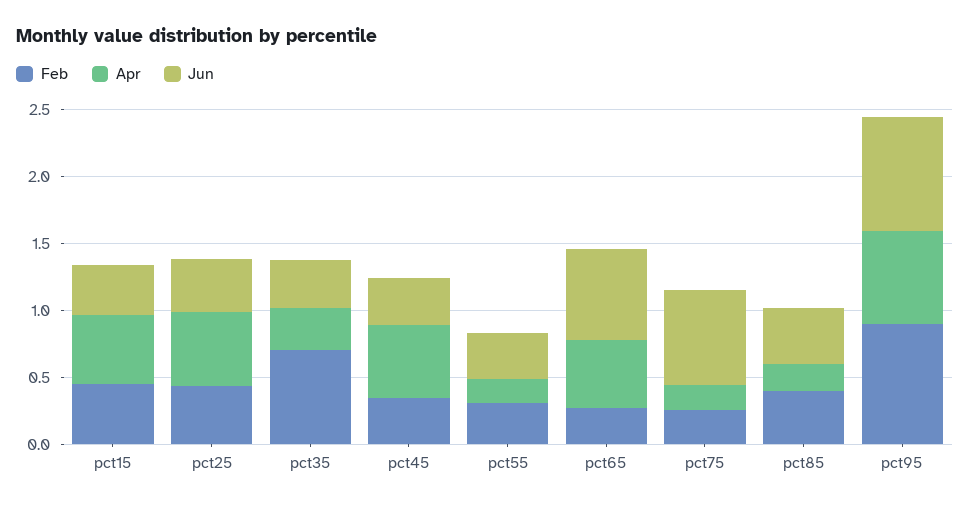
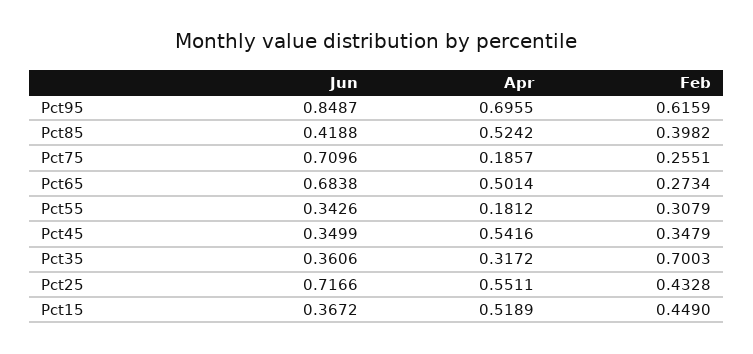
  {
    "Feb": {
      "pct15": 0.449,
      "pct25": 0.4328,
      "pct35": 0.7003,
      "pct45": 0.3479,
      "pct55": 0.3079,
      "pct65": 0.2734,
      "pct75": 0.2551,
      "pct85": 0.3982,
-     "pct95": 0.9
+     "pct95": 0.6159
    },
    "Apr": {
      "pct15": 0.5189,
      "pct25": 0.5511,
      "pct35": 0.3172,
      "pct45": 0.5416,
      "pct55": 0.1812,
      "pct65": 0.5014,
      "pct75": 0.1857,
-     "pct85": 0.2,
+     "pct85": 0.5242,
      "pct95": 0.6955
    },
    "Jun": {
      "pct15": 0.3672,
-     "pct25": 0.4,
+     "pct25": 0.7166,
      "pct35": 0.3606,
      "pct45": 0.3499,
      "pct55": 0.3426,
      "pct65": 0.6838,
      "pct75": 0.7096,
      "pct85": 0.4188,
      "pct95": 0.8487
    }
  }

